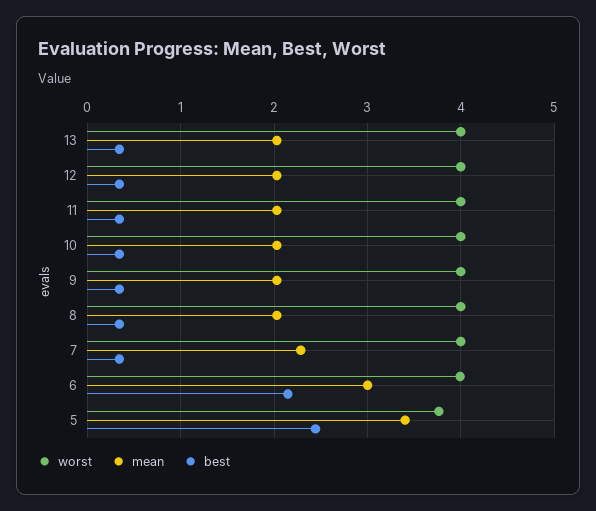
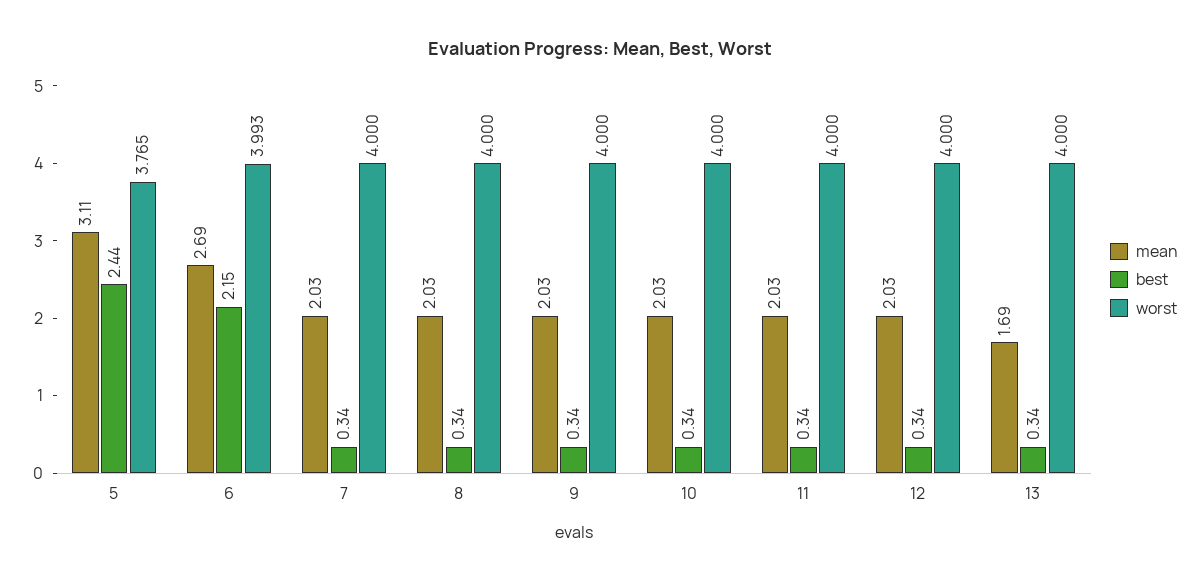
  {
    "worst": {
      "13": 4,
      "12": 4,
      "11": 4,
      "10": 4,
      "9": 4,
      "8": 4,
      "7": 4,
      "6": 3.993,
      "5": 3.765
    },
    "mean": {
-     "13": 2,
+     "13": 1.69,
      "12": 2.03,
      "11": 2.03,
      "10": 2.03,
      "9": 2.03,
      "8": 2.03,
-     "7": 2.3,
+     "7": 2.03,
-     "6": 3,
+     "6": 2.69,
-     "5": 3.4
+     "5": 3.11
    },
    "best": {
      "13": 0.34,
      "12": 0.34,
      "11": 0.34,
      "10": 0.34,
      "9": 0.34,
      "8": 0.34,
      "7": 0.34,
      "6": 2.15,
      "5": 2.44
    }
  }

